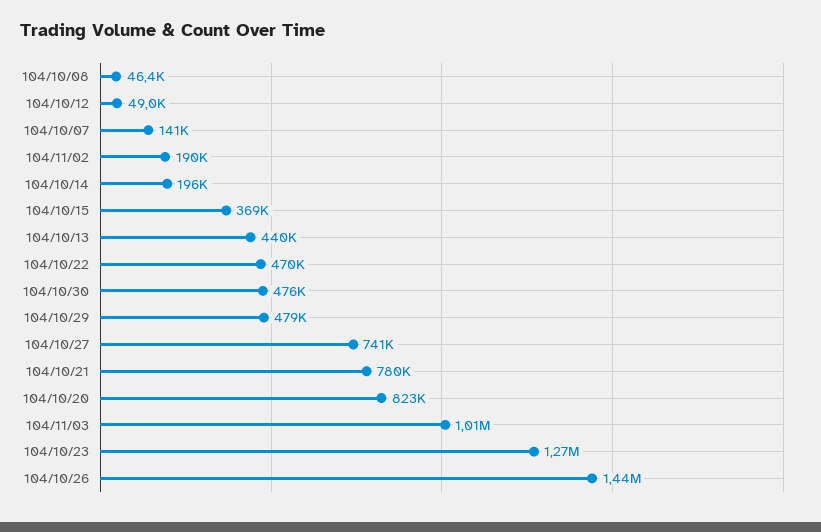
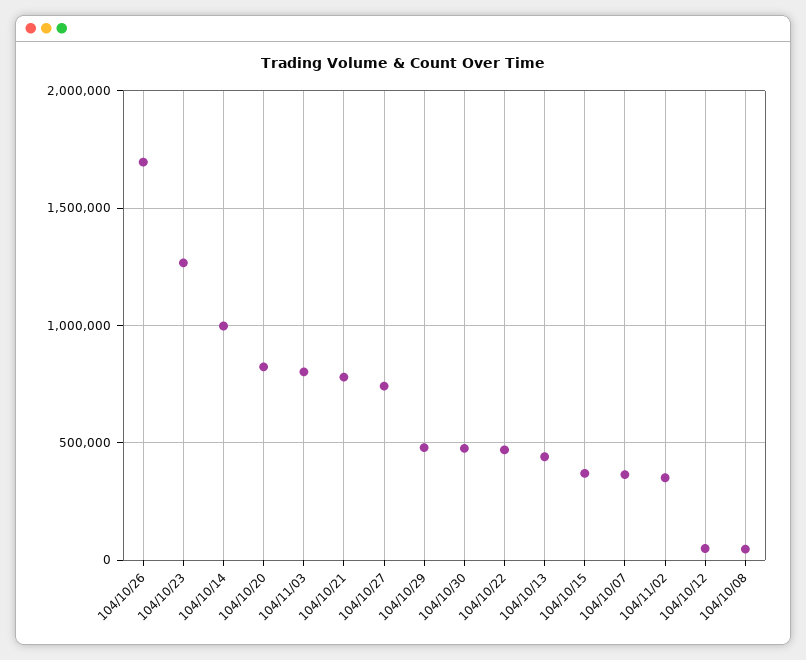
  {
    "104/10/08": 46400,
    "104/10/12": 49000,
-   "104/10/07": 141000,
+   "104/10/07": 350000,
-   "104/11/02": 190000,
+   "104/11/02": 350000,
-   "104/10/14": 196000,
+   "104/10/14": 1000000,
    "104/10/15": 369000,
    "104/10/13": 440000,
    "104/10/22": 470000,
    "104/10/30": 476000,
    "104/10/29": 479000,
    "104/10/27": 741000,
    "104/10/21": 780000,
    "104/10/20": 823000,
-   "104/11/03": 1010000,
+   "104/11/03": 800000,
    "104/10/23": 1270000,
-   "104/10/26": 1440000
+   "104/10/26": 1700000
  }

